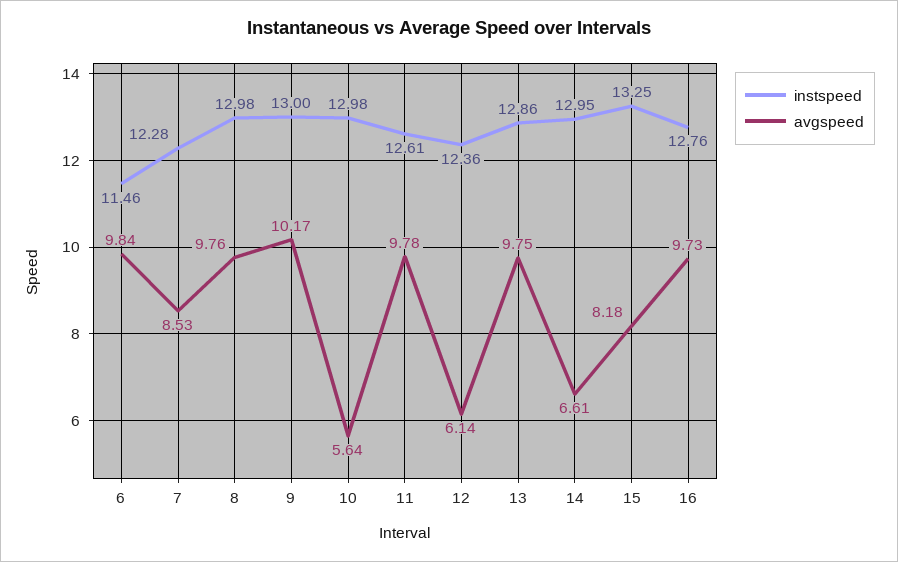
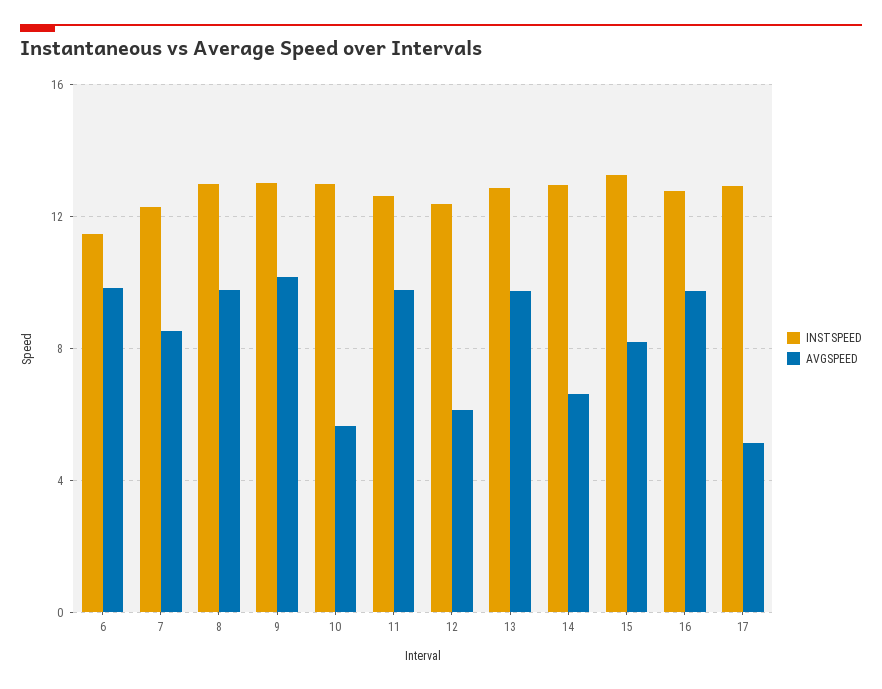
  {
    "instspeed": {
      "6": 11.46,
      "7": 12.28,
      "8": 12.98,
      "9": 13,
      "10": 12.98,
      "11": 12.61,
      "12": 12.36,
      "13": 12.86,
      "14": 12.95,
      "15": 13.25,
-     "16": 12.76
+     "16": 12.76,
+     "17": 13
    },
    "avgspeed": {
      "6": 9.84,
      "7": 8.53,
      "8": 9.76,
      "9": 10.17,
      "10": 5.64,
      "11": 9.78,
      "12": 6.14,
      "13": 9.75,
      "14": 6.61,
      "15": 8.18,
-     "16": 9.73
+     "16": 9.73,
+     "17": 5
    }
  }

